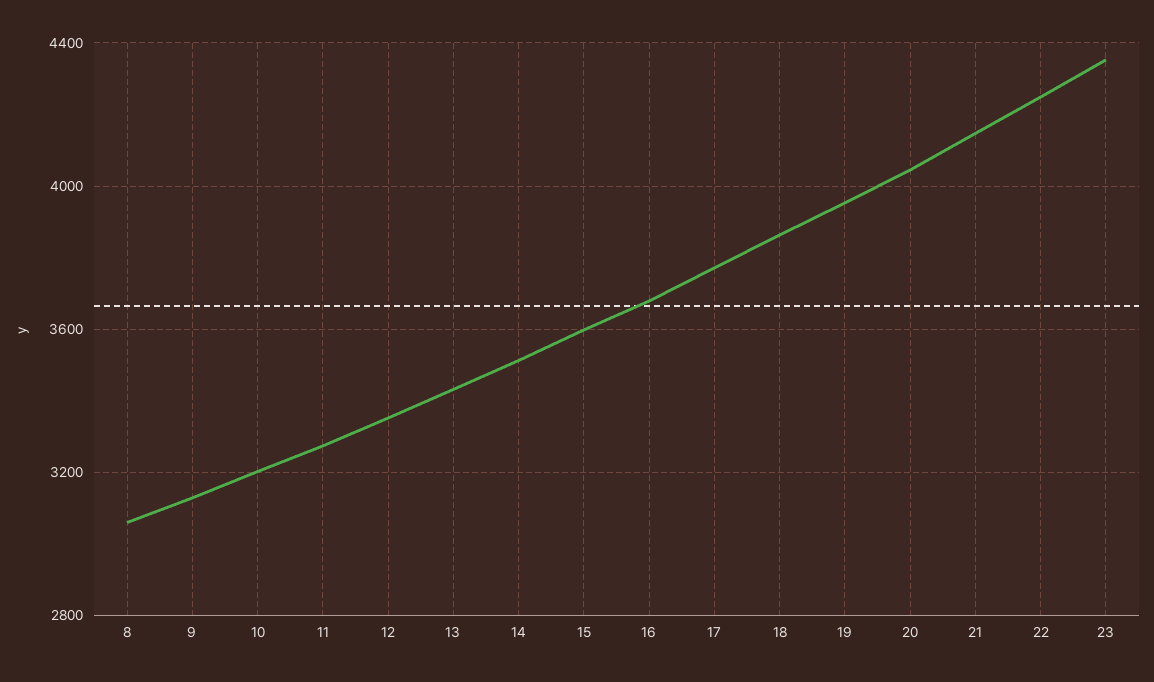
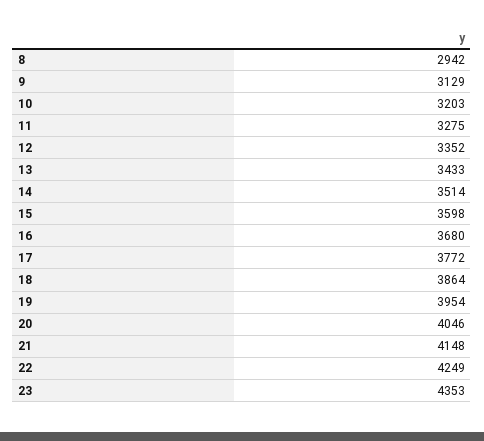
  {
-   "8": 3050,
+   "8": 2942,
    "9": 3129,
    "10": 3203,
    "11": 3275,
    "12": 3352,
    "13": 3433,
    "14": 3514,
    "15": 3598,
    "16": 3680,
    "17": 3772,
    "18": 3864,
    "19": 3954,
    "20": 4046,
    "21": 4148,
    "22": 4249,
    "23": 4353
  }

